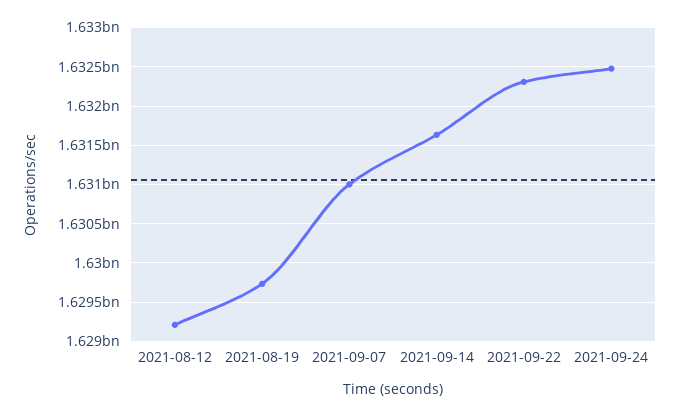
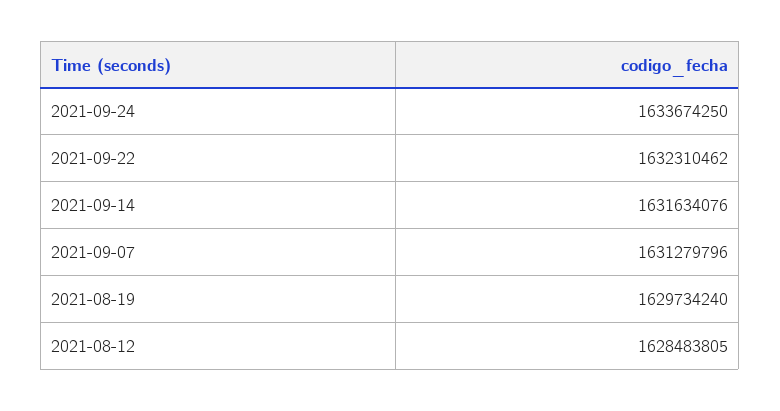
  {
-   "2021-08-12": 1629200000,
+   "2021-08-12": 1628483805,
    "2021-08-19": 1629734240,
-   "2021-09-07": 1631000000,
+   "2021-09-07": 1631279796,
    "2021-09-14": 1631634076,
    "2021-09-22": 1632310462,
-   "2021-09-24": 1632500000
+   "2021-09-24": 1633674250
  }

